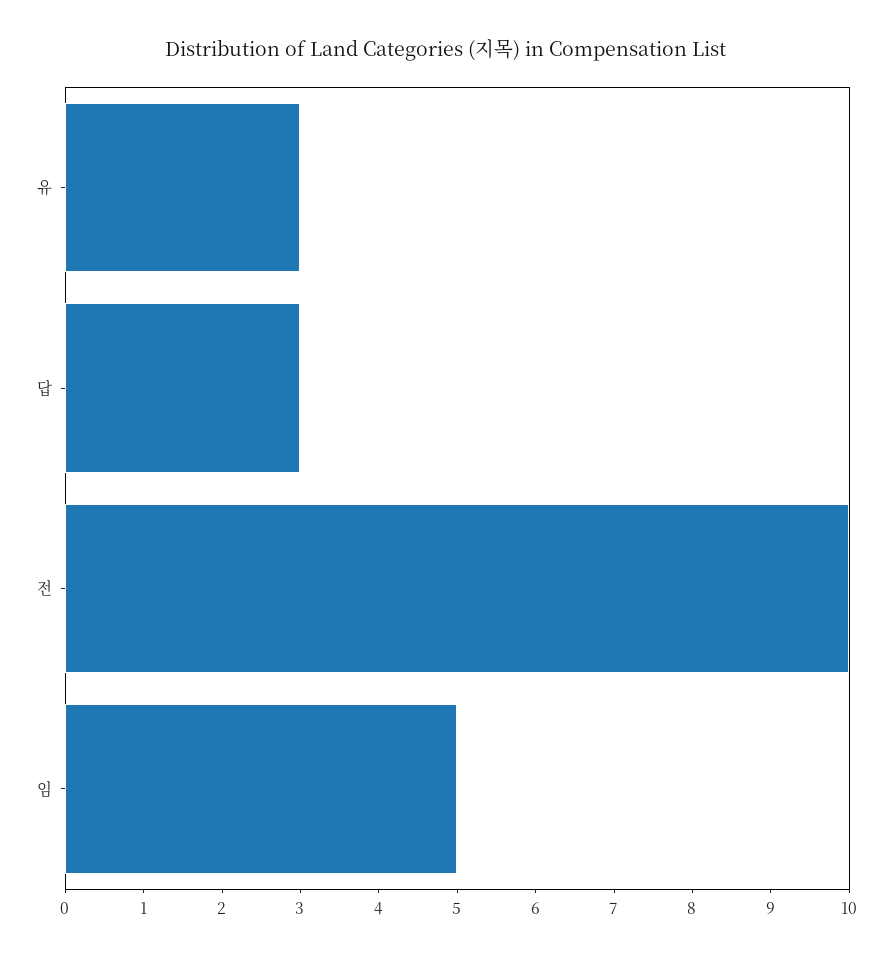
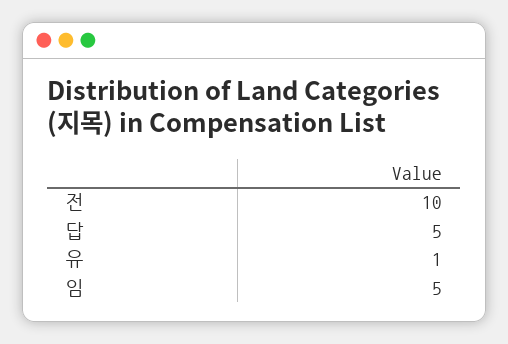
  {
-   "유": 3,
+   "유": 1,
-   "답": 3,
+   "답": 5,
    "전": 10,
    "임": 5
  }

